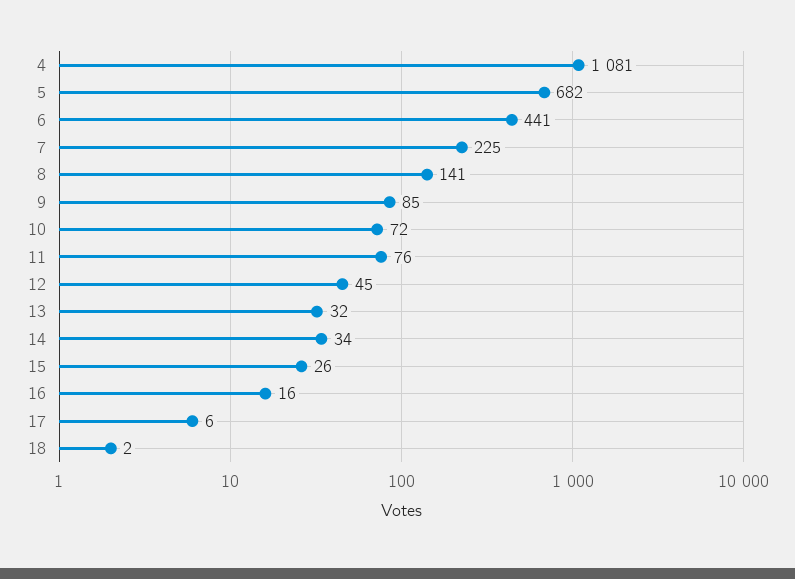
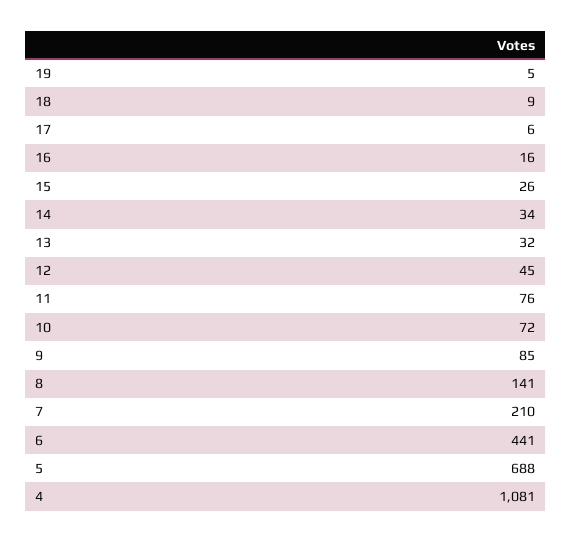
  {
    "4": 1081,
-   "5": 682,
+   "5": 688,
    "6": 441,
-   "7": 225,
+   "7": 210,
    "8": 141,
    "9": 85,
    "10": 72,
    "11": 76,
    "12": 45,
    "13": 32,
    "14": 34,
    "15": 26,
    "16": 16,
    "17": 6,
-   "18": 2
+   "18": 9,
+   "19": 5
  }

